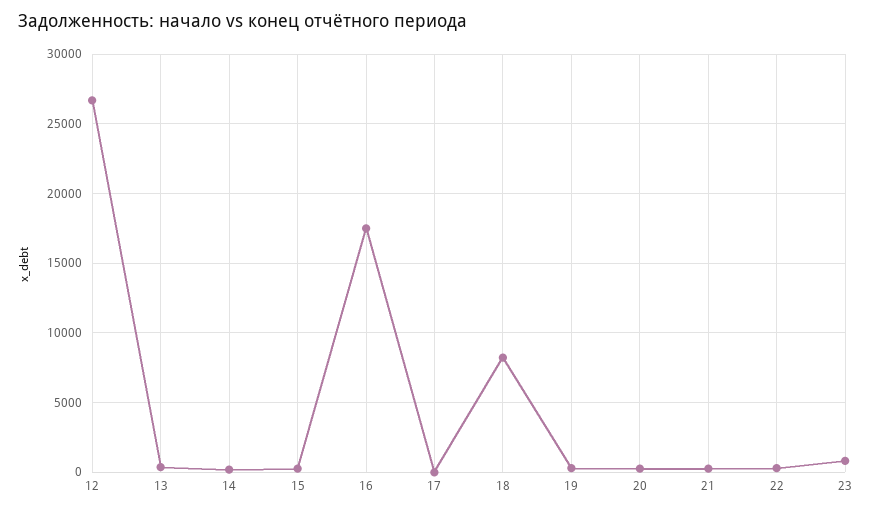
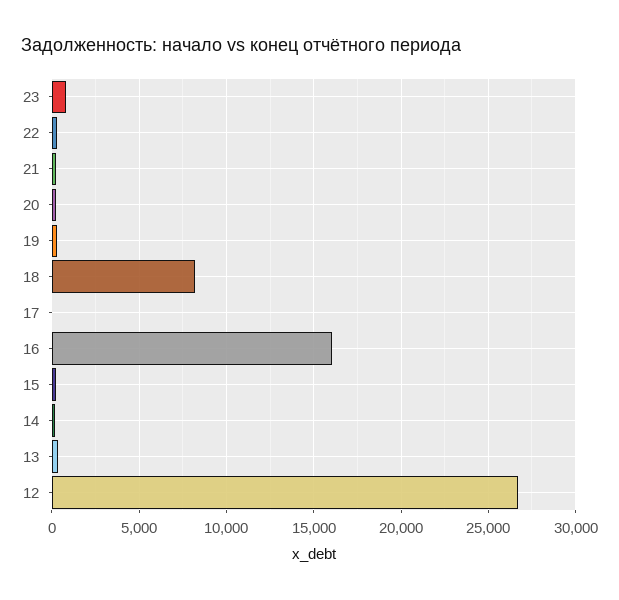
  {
    "12": 26500,
    "13": 500,
    "14": 0,
    "15": 500,
-   "16": 17500,
+   "16": 16000,
    "17": 0,
    "18": 8000,
    "19": 500,
    "20": 500,
    "21": 500,
    "22": 500,
    "23": 1000
  }

